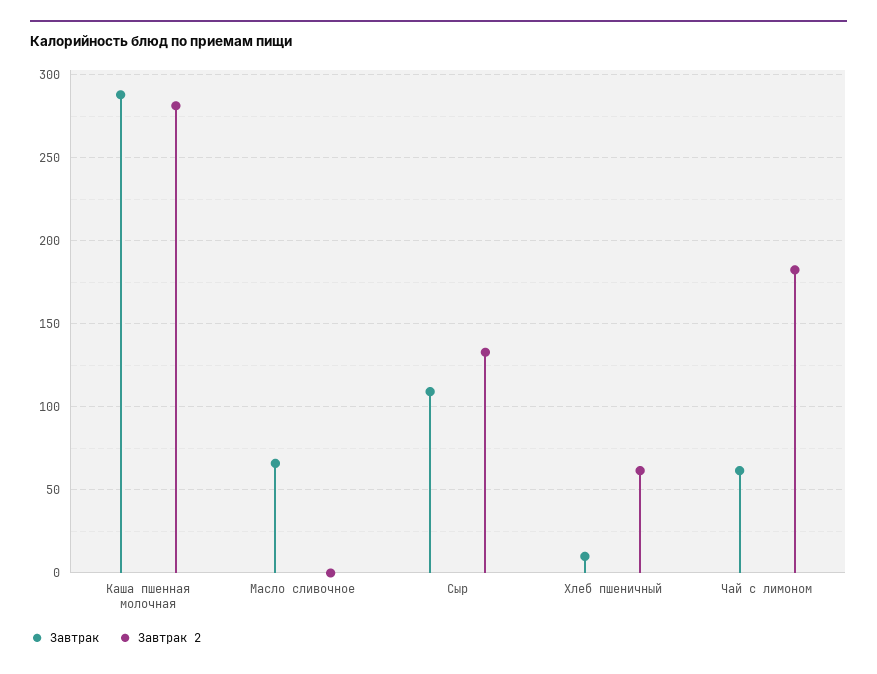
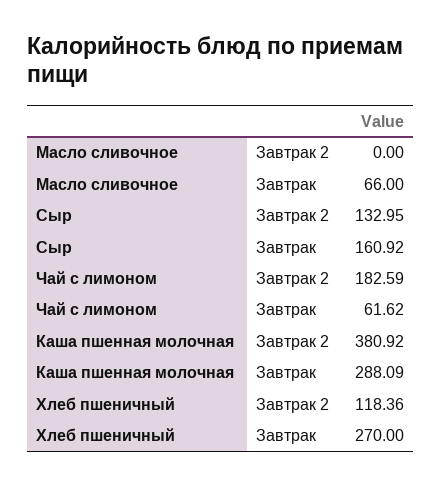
  {
    "Завтрак": {
      "Каша пшенная молочная": 288.09,
      "Масло сливочное": 66,
-     "Сыр": 110,
+     "Сыр": 160.92,
-     "Хлеб пшеничный": 10,
+     "Хлеб пшеничный": 270,
      "Чай с лимоном": 61.62
    },
    "Завтрак 2": {
-     "Каша пшенная молочная": 280,
+     "Каша пшенная молочная": 380.92,
      "Масло сливочное": 0,
      "Сыр": 132.95,
-     "Хлеб пшеничный": 60,
+     "Хлеб пшеничный": 118.36,
      "Чай с лимоном": 182.59
    }
  }

